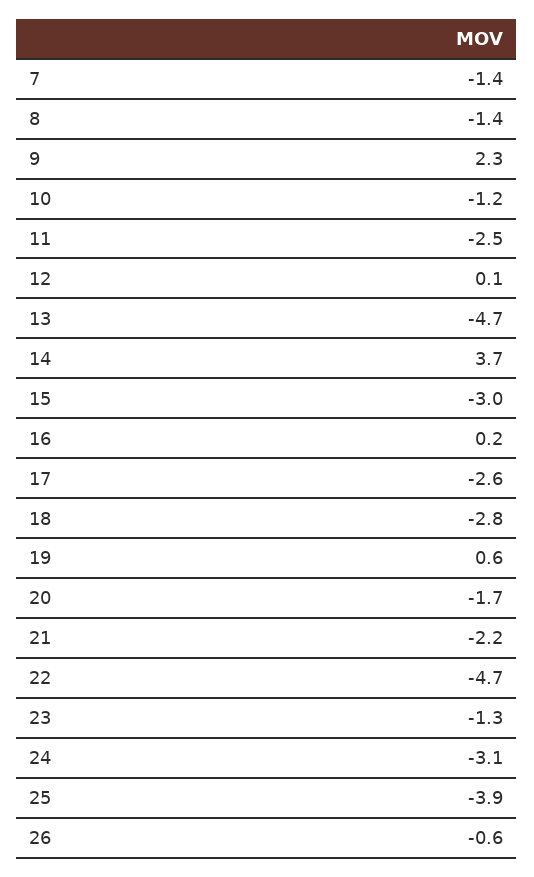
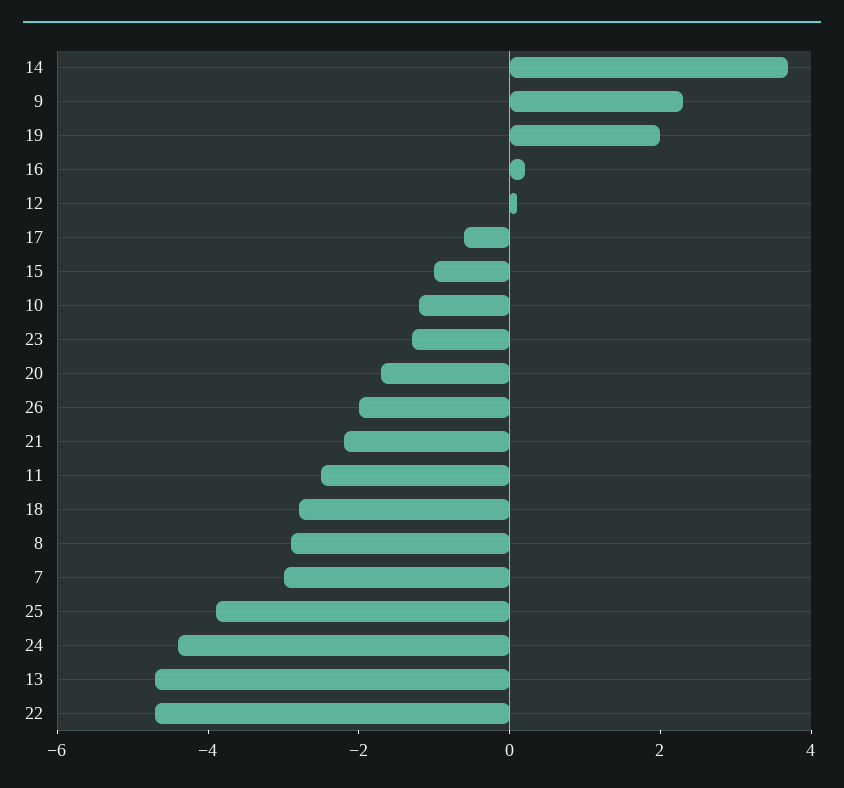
  {
-   "7": -1.4,
+   "7": -3,
-   "8": -1.4,
+   "8": -3,
    "9": 2.3,
    "10": -1.2,
    "11": -2.5,
    "12": 0.1,
    "13": -4.7,
    "14": 3.7,
-   "15": -3,
+   "15": -1,
    "16": 0.2,
-   "17": -2.6,
+   "17": -0.5,
    "18": -2.8,
-   "19": 0.6,
+   "19": 2,
    "20": -1.7,
    "21": -2.2,
    "22": -4.7,
    "23": -1.3,
-   "24": -3.1,
+   "24": -4.5,
    "25": -3.9,
-   "26": -0.6
+   "26": -2
  }

